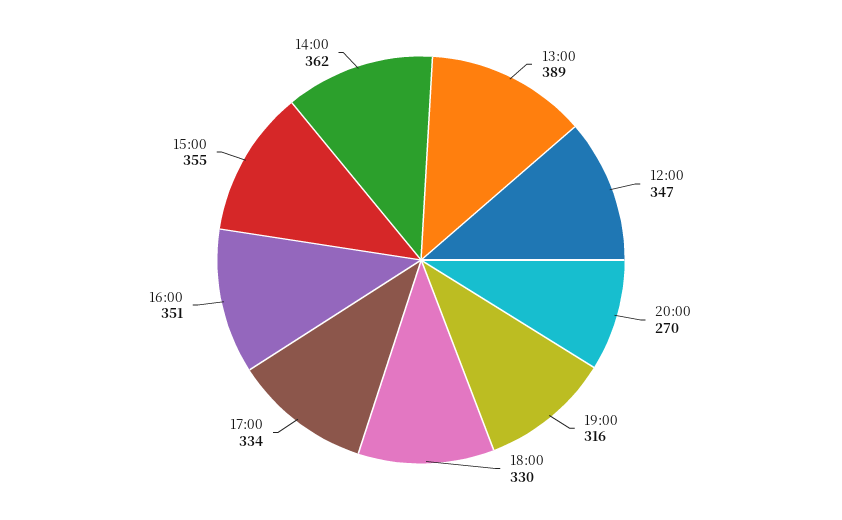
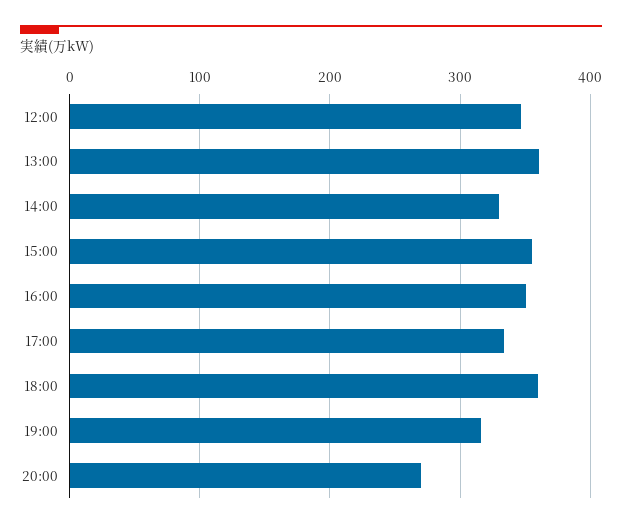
  {
-   "13:00": 389,
+   "13:00": 360,
    "12:00": 347,
    "20:00": 270,
    "19:00": 316,
-   "18:00": 330,
+   "18:00": 360,
    "17:00": 334,
    "16:00": 351,
    "15:00": 355,
-   "14:00": 362
+   "14:00": 330
  }

